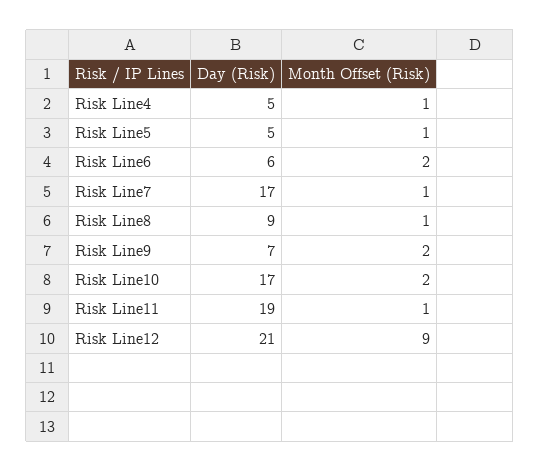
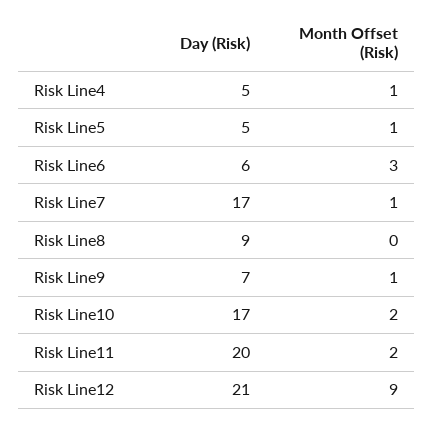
  {
    "Day (Risk)": {
      "Risk Line4": 5,
      "Risk Line5": 5,
      "Risk Line6": 6,
      "Risk Line7": 17,
      "Risk Line8": 9,
      "Risk Line9": 7,
      "Risk Line10": 17,
-     "Risk Line11": 19,
+     "Risk Line11": 20,
      "Risk Line12": 21
    },
    "Month Offset (Risk)": {
      "Risk Line4": 1,
      "Risk Line5": 1,
-     "Risk Line6": 2,
+     "Risk Line6": 3,
      "Risk Line7": 1,
-     "Risk Line8": 1,
+     "Risk Line8": 0,
-     "Risk Line9": 2,
+     "Risk Line9": 1,
      "Risk Line10": 2,
-     "Risk Line11": 1,
+     "Risk Line11": 2,
      "Risk Line12": 9
    }
  }

